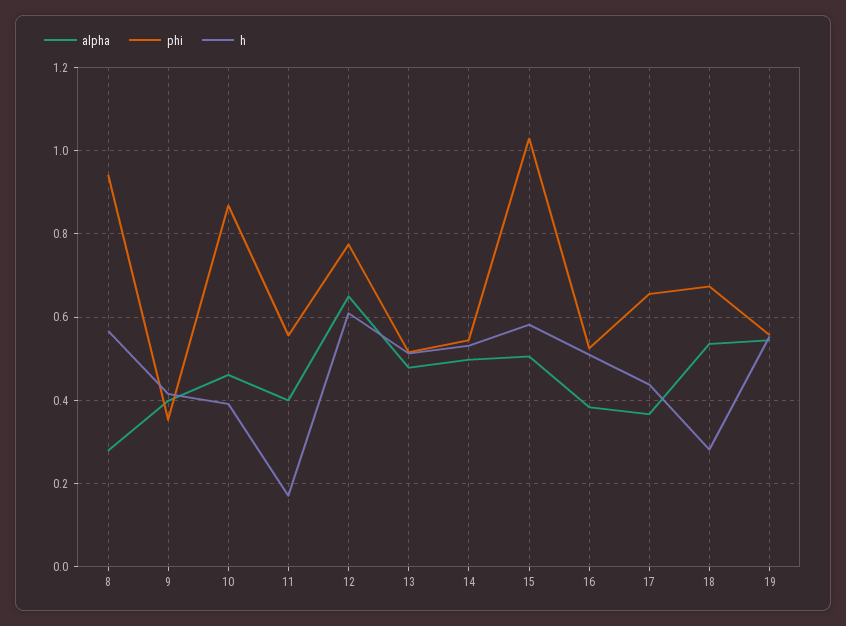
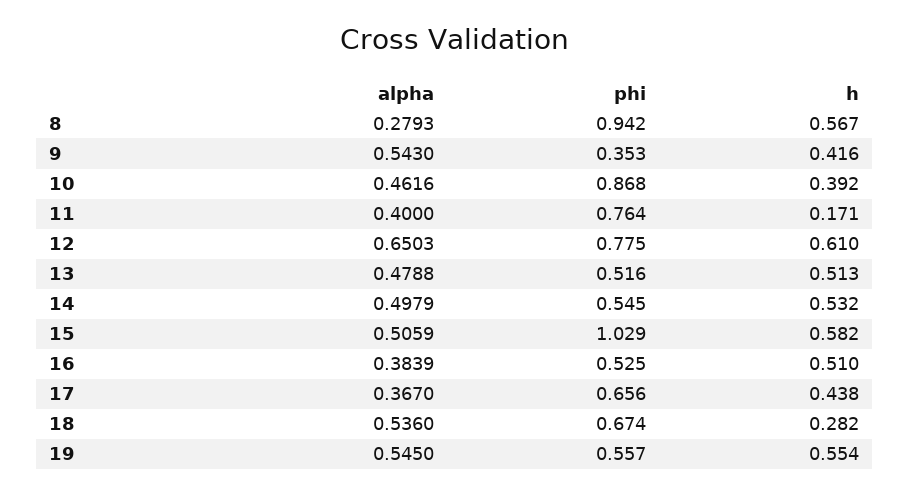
  {
    "alpha": {
      "8": 0.2793,
-     "9": 0.4,
+     "9": 0.543,
      "10": 0.4616,
      "11": 0.4,
      "12": 0.6503,
      "13": 0.4788,
      "14": 0.4979,
      "15": 0.5059,
      "16": 0.3839,
      "17": 0.367,
      "18": 0.536,
      "19": 0.545
    },
    "phi": {
      "8": 0.942,
      "9": 0.353,
      "10": 0.868,
-     "11": 0.56,
+     "11": 0.764,
      "12": 0.775,
      "13": 0.516,
      "14": 0.545,
      "15": 1.029,
      "16": 0.525,
      "17": 0.656,
      "18": 0.674,
      "19": 0.557
    },
    "h": {
      "8": 0.567,
      "9": 0.416,
      "10": 0.392,
      "11": 0.171,
      "12": 0.61,
      "13": 0.513,
      "14": 0.532,
      "15": 0.582,
      "16": 0.51,
      "17": 0.438,
      "18": 0.282,
      "19": 0.554
    }
  }

